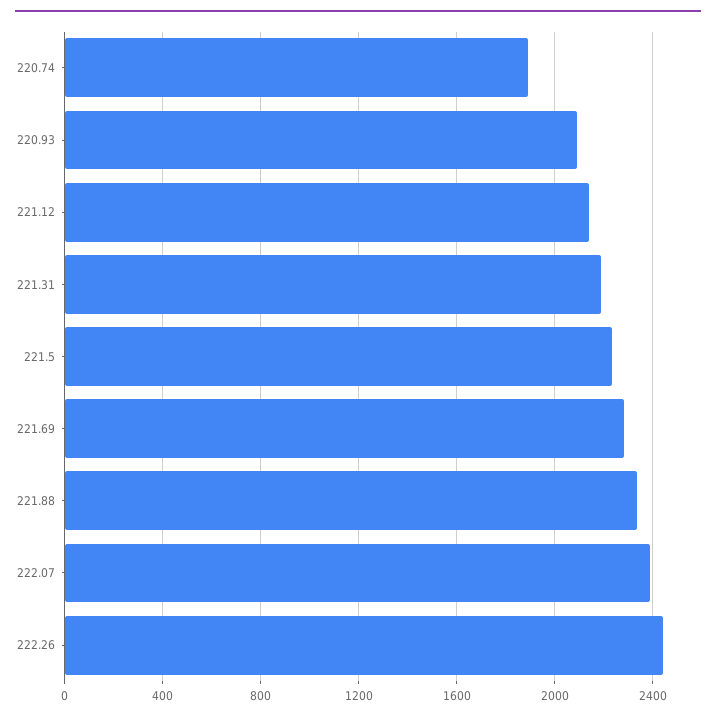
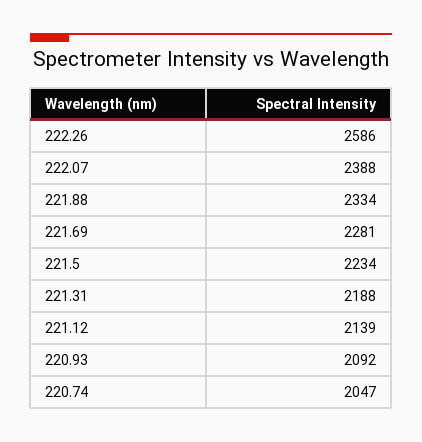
  {
-   "220.74": 1900,
+   "220.74": 2047,
    "220.93": 2092,
    "221.12": 2139,
    "221.31": 2188,
    "221.5": 2234,
    "221.69": 2281,
    "221.88": 2334,
    "222.07": 2388,
-   "222.26": 2450
+   "222.26": 2586
  }

